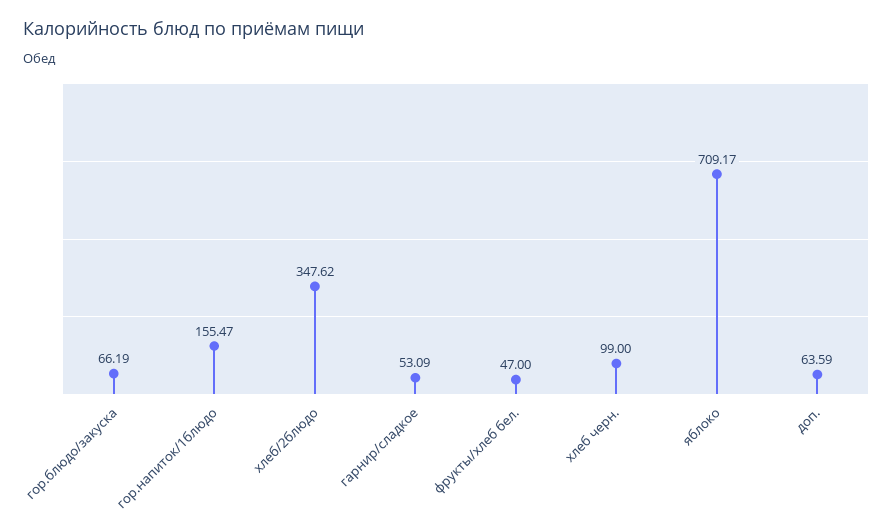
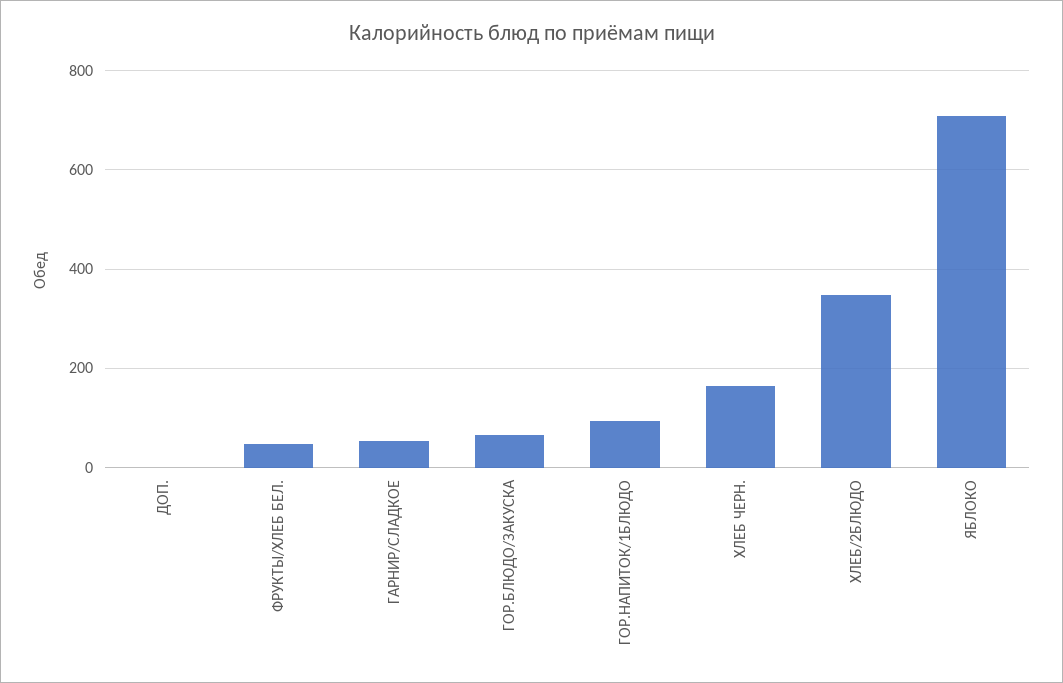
  {
    "гор.блюдо/закуска": 66.19,
-   "гор.напиток/1блюдо": 155.47,
+   "гор.напиток/1блюдо": 100,
    "хлеб/2блюдо": 347.62,
    "гарнир/сладкое": 53.09,
    "фрукты/хлеб бел.": 47,
-   "хлеб черн.": 99,
+   "хлеб черн.": 160,
    "яблоко": 709.17,
-   "доп.": 63.59
+   "доп.": 0
  }

